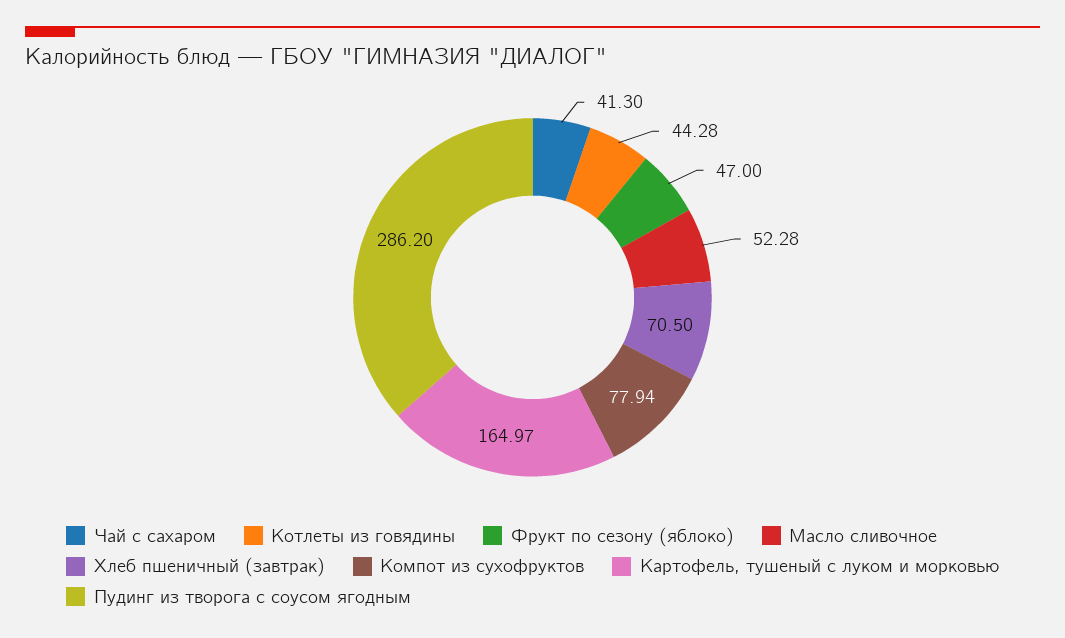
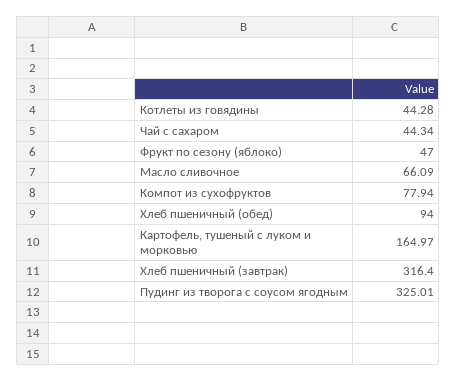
  {
-   "Чай с сахаром": 41.3,
+   "Чай с сахаром": 44.34,
    "Котлеты из говядины": 44.28,
    "Фрукт по сезону (яблоко)": 47,
-   "Масло сливочное": 52.28,
+   "Масло сливочное": 66.09,
-   "Хлеб пшеничный (завтрак)": 70.5,
+   "Хлеб пшеничный (завтрак)": 316.4,
    "Компот из сухофруктов": 77.94,
    "Картофель, тушеный с луком и морковью": 164.97,
-   "Пудинг из творога с соусом ягодным": 286.2
+   "Пудинг из творога с соусом ягодным": 325.01,
+   "Хлеб пшеничный (обед)": 94
  }

